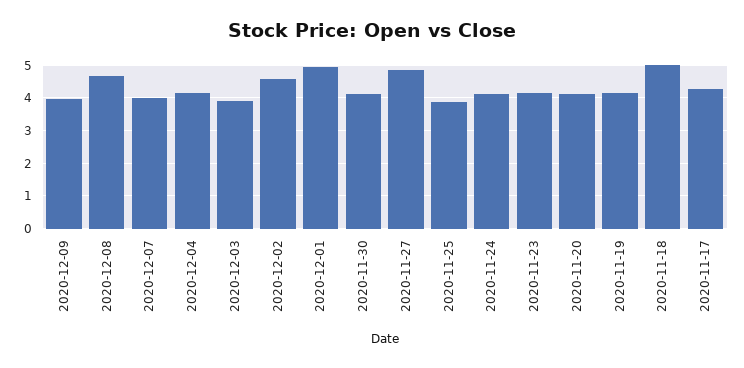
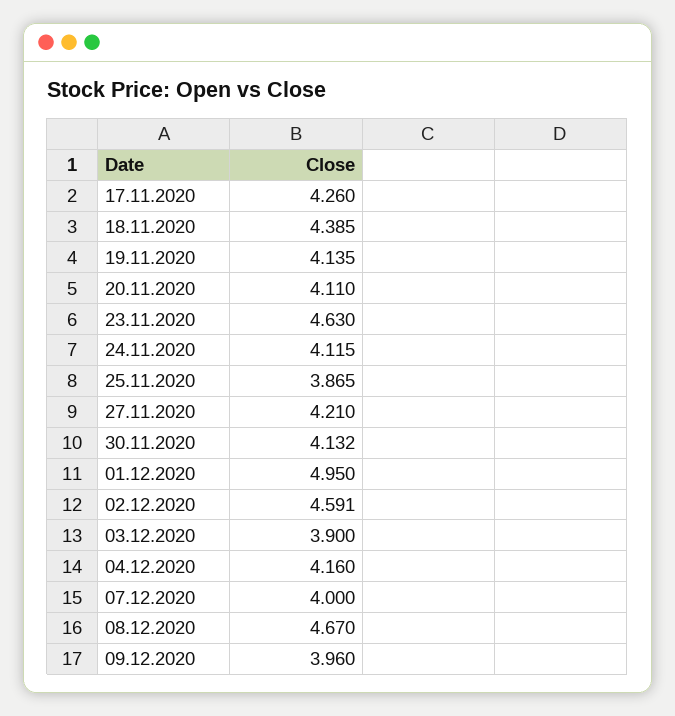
  {
    "2020-12-09": 3.96,
    "2020-12-08": 4.67,
    "2020-12-07": 4,
    "2020-12-04": 4.16,
    "2020-12-03": 3.9,
    "2020-12-02": 4.591,
    "2020-12-01": 4.95,
    "2020-11-30": 4.132,
-   "2020-11-27": 4.8,
+   "2020-11-27": 4.21,
    "2020-11-25": 3.865,
    "2020-11-24": 4.115,
-   "2020-11-23": 4.2,
+   "2020-11-23": 4.63,
    "2020-11-20": 4.11,
    "2020-11-19": 4.135,
-   "2020-11-18": 5,
+   "2020-11-18": 4.385,
    "2020-11-17": 4.26
  }

